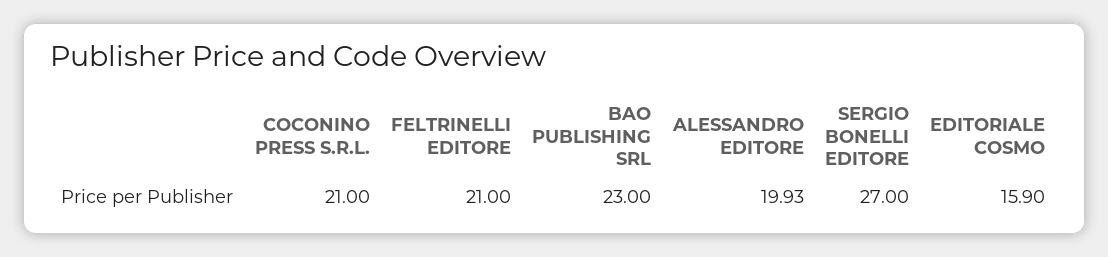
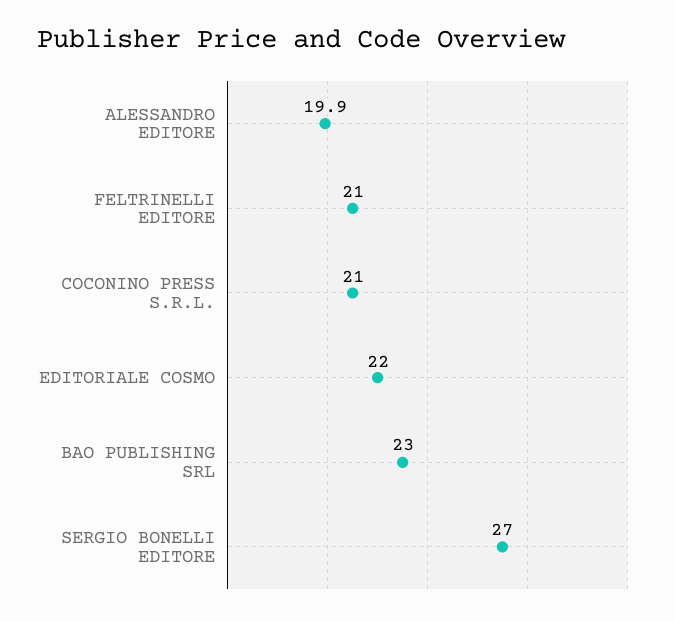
  {
    "COCONINO PRESS S.R.L.": 21,
    "FELTRINELLI EDITORE": 21,
    "BAO PUBLISHING SRL": 23,
    "ALESSANDRO EDITORE": 19.93,
    "SERGIO BONELLI EDITORE": 27,
-   "EDITORIALE COSMO": 15.9
+   "EDITORIALE COSMO": 22
  }

